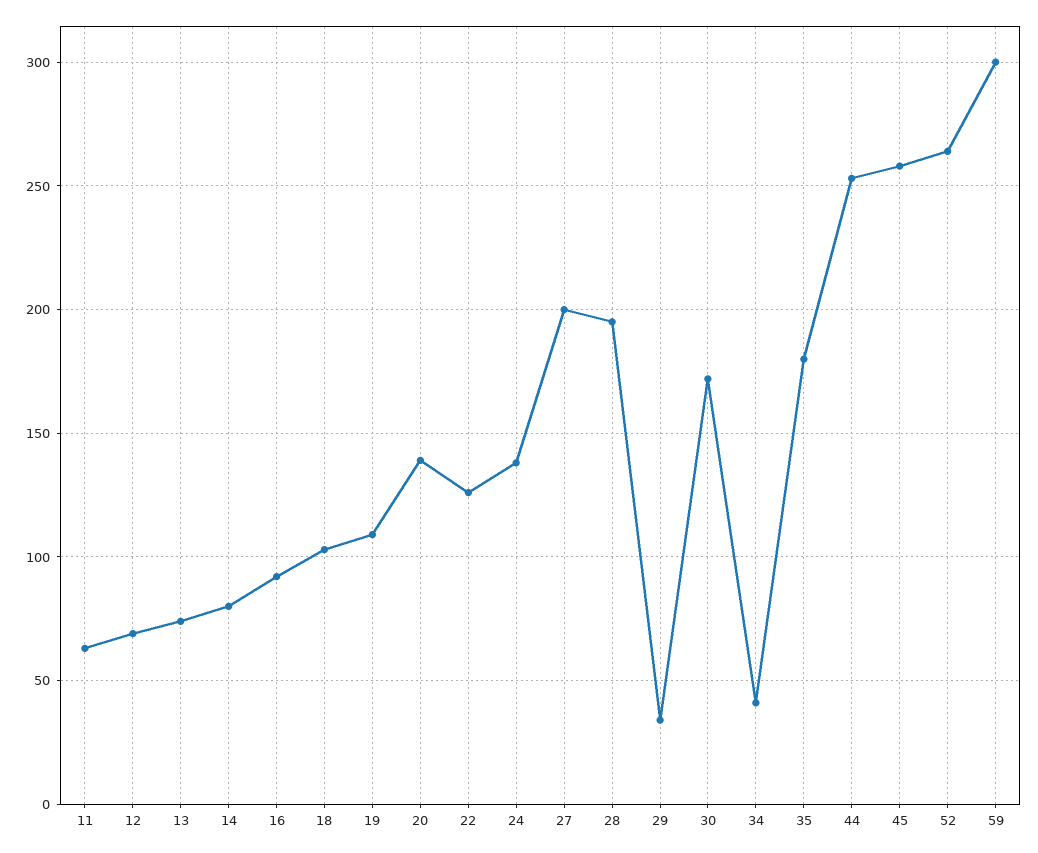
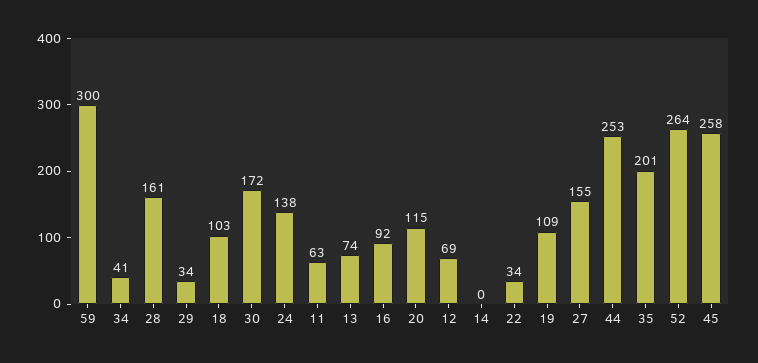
  {
    "11": 63,
    "12": 69,
    "13": 74,
-   "14": 80,
+   "14": 0,
    "16": 92,
    "18": 103,
    "19": 109,
-   "20": 140,
+   "20": 115,
-   "22": 125,
+   "22": 34,
    "24": 138,
-   "27": 200,
+   "27": 155,
-   "28": 195,
+   "28": 161,
    "29": 34,
    "30": 172,
    "34": 41,
-   "35": 180,
+   "35": 201,
    "44": 253,
    "45": 258,
    "52": 264,
    "59": 300
  }

